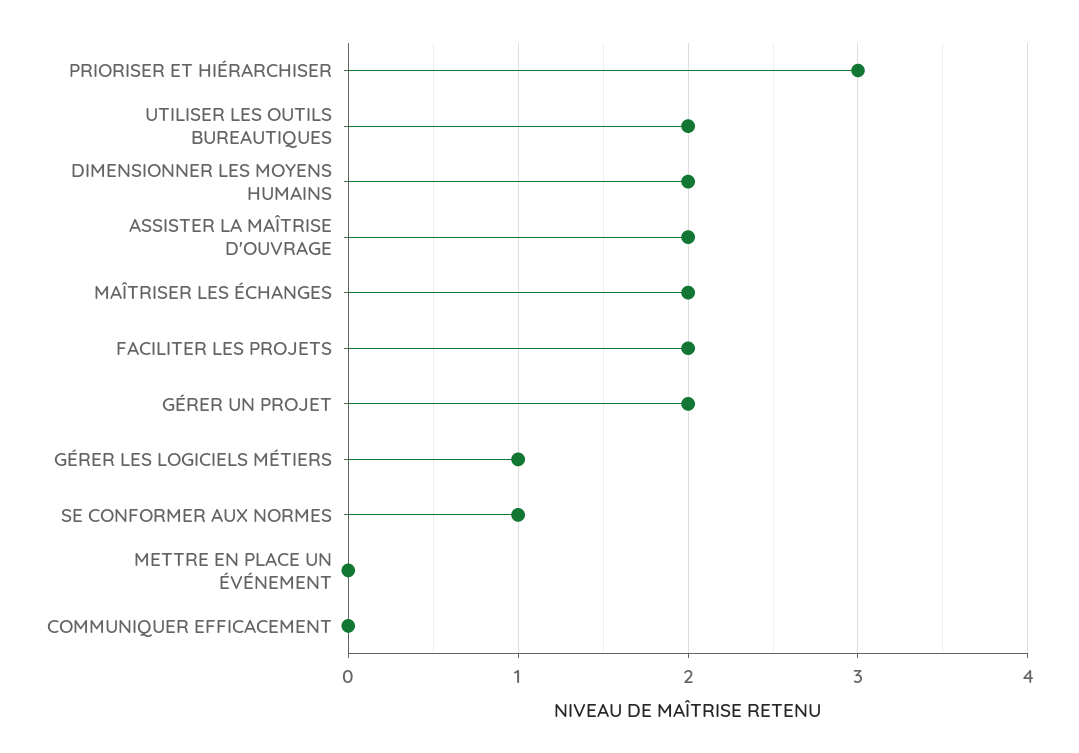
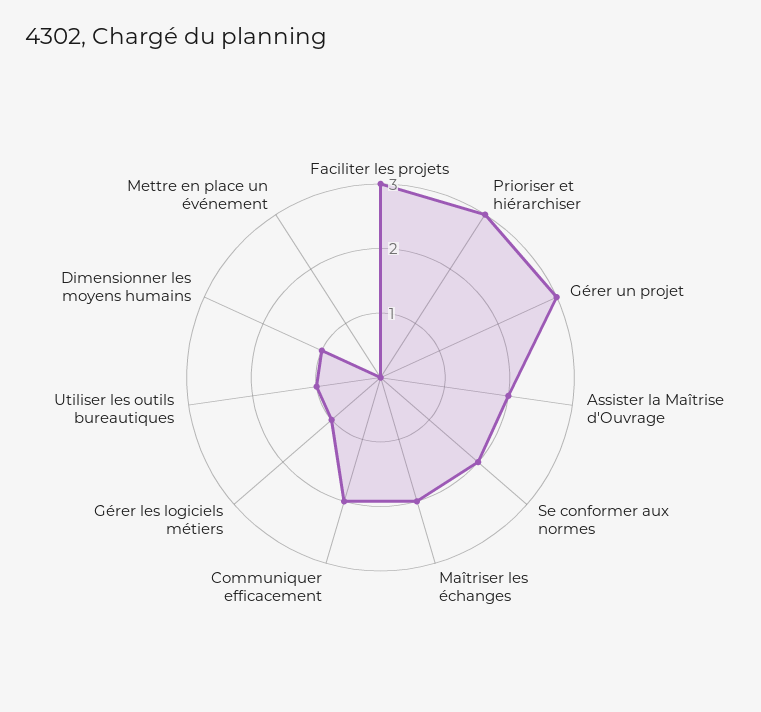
  {
    "PRIORISER ET HIÉRARCHISER": 3,
-   "UTILISER LES OUTILS BUREAUTIQUES": 2,
+   "UTILISER LES OUTILS BUREAUTIQUES": 1,
-   "DIMENSIONNER LES MOYENS HUMAINS": 2,
+   "DIMENSIONNER LES MOYENS HUMAINS": 1,
    "ASSISTER LA MAÎTRISE D'OUVRAGE": 2,
    "MAÎTRISER LES ÉCHANGES": 2,
-   "FACILITER LES PROJETS": 2,
+   "FACILITER LES PROJETS": 3,
-   "GÉRER UN PROJET": 2,
+   "GÉRER UN PROJET": 3,
    "GÉRER LES LOGICIELS MÉTIERS": 1,
-   "SE CONFORMER AUX NORMES": 1,
+   "SE CONFORMER AUX NORMES": 2,
    "METTRE EN PLACE UN ÉVÉNEMENT": 0,
-   "COMMUNIQUER EFFICACEMENT": 0
+   "COMMUNIQUER EFFICACEMENT": 2
  }

